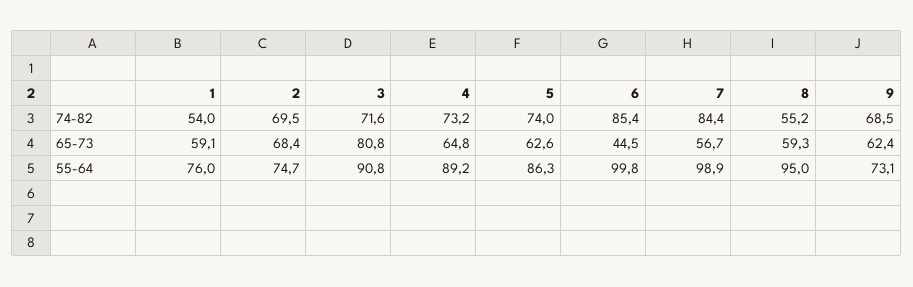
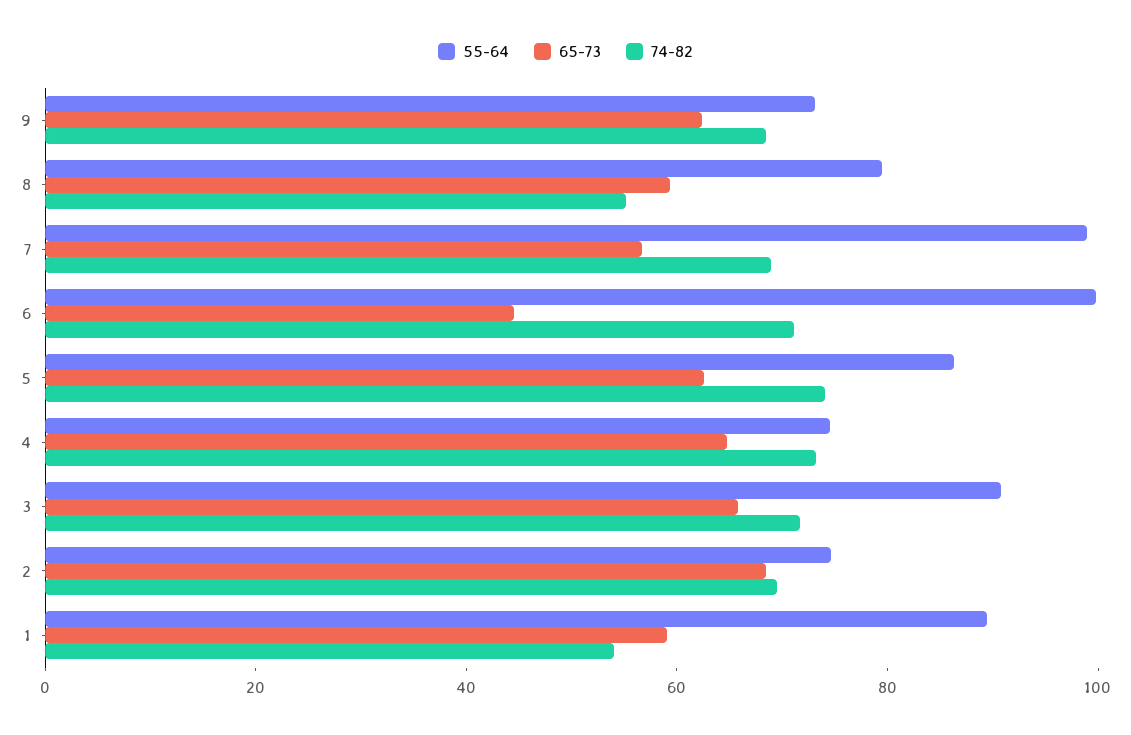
  {
    "74-82": {
      "1": 54,
      "2": 69.5,
      "3": 71.6,
      "4": 73.2,
      "5": 74,
-     "6": 85.4,
+     "6": 70,
-     "7": 84.4,
+     "7": 70,
      "8": 55.2,
      "9": 68.5
    },
    "65-73": {
      "1": 59.1,
      "2": 68.4,
-     "3": 80.8,
+     "3": 65,
      "4": 64.8,
      "5": 62.6,
      "6": 44.5,
      "7": 56.7,
      "8": 59.3,
      "9": 62.4
    },
    "55-64": {
-     "1": 76,
+     "1": 90,
      "2": 74.7,
      "3": 90.8,
-     "4": 89.2,
+     "4": 75,
      "5": 86.3,
      "6": 99.8,
      "7": 98.9,
-     "8": 95,
+     "8": 80,
      "9": 73.1
    }
  }

